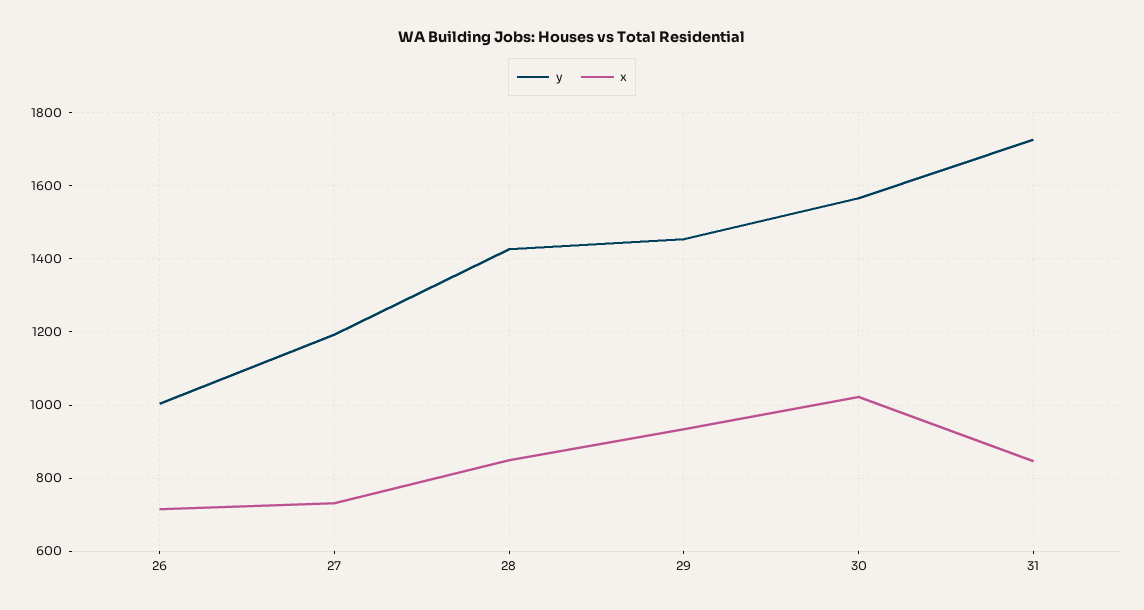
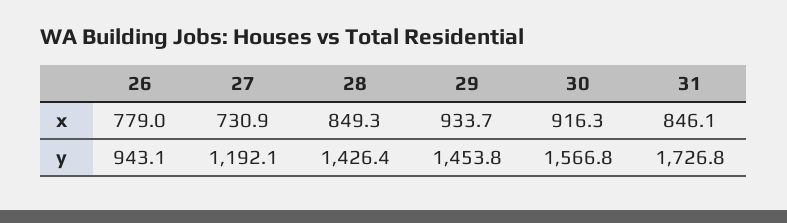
  {
    "y": {
-     "26": 1000,
+     "26": 943.1,
      "27": 1192.1,
      "28": 1426.4,
      "29": 1453.8,
      "30": 1566.8,
      "31": 1726.8
    },
    "x": {
-     "26": 720,
+     "26": 779,
      "27": 730.9,
      "28": 849.3,
      "29": 933.7,
-     "30": 1020,
+     "30": 916.3,
      "31": 846.1
    }
  }

